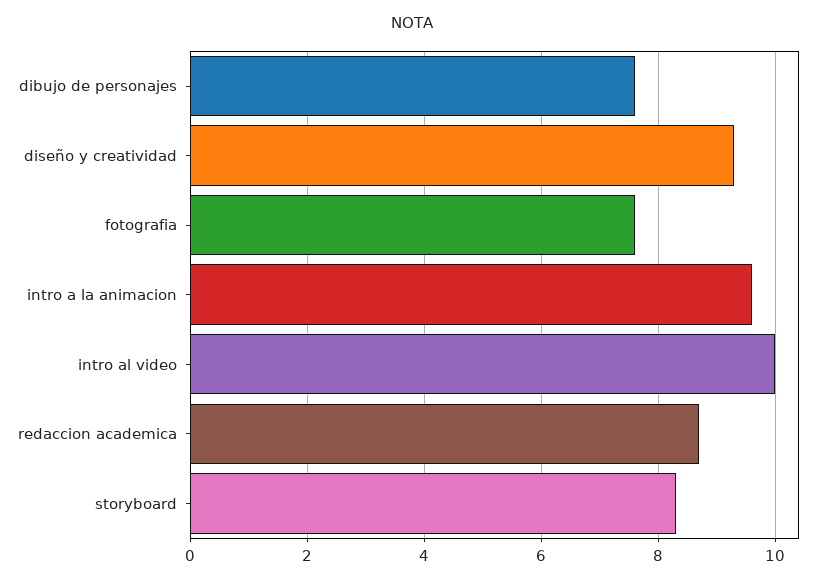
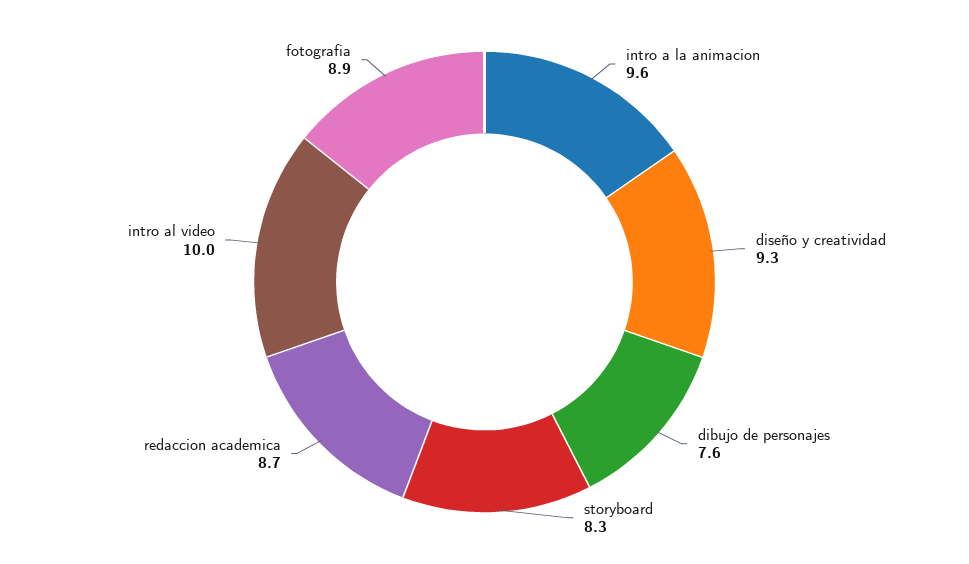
  {
    "dibujo de personajes": 7.6,
    "diseño y creatividad": 9.3,
-   "fotografia": 7.5,
+   "fotografia": 8.9,
    "intro a la animacion": 9.6,
    "intro al video": 10,
    "redaccion academica": 8.7,
    "storyboard": 8.3
  }

